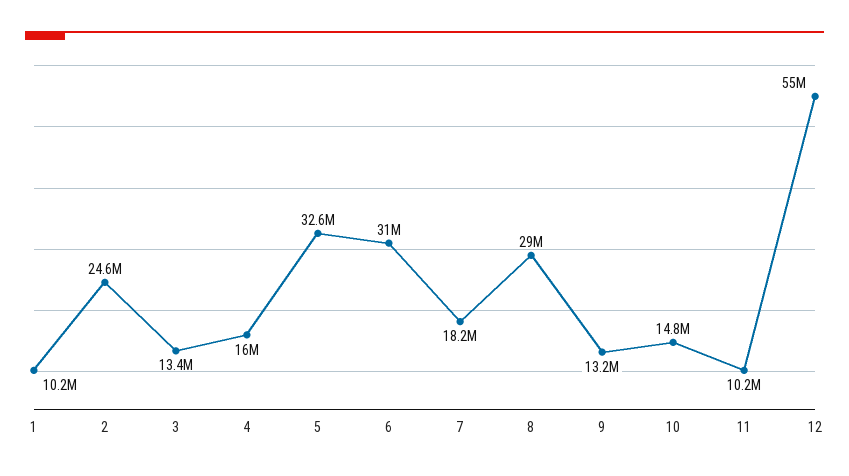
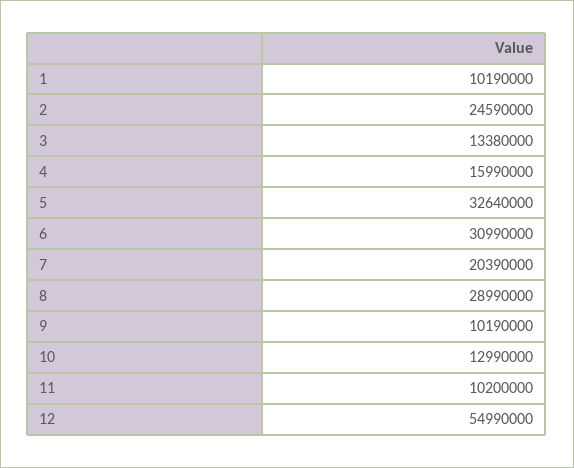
  {
    "1": 10190000,
    "2": 24590000,
    "3": 13380000,
    "4": 15990000,
    "5": 32640000,
    "6": 30990000,
-   "7": 18200000,
+   "7": 20390000,
    "8": 28990000,
-   "9": 13200000,
+   "9": 10190000,
-   "10": 14800000,
+   "10": 12990000,
    "11": 10200000,
    "12": 54990000
  }

